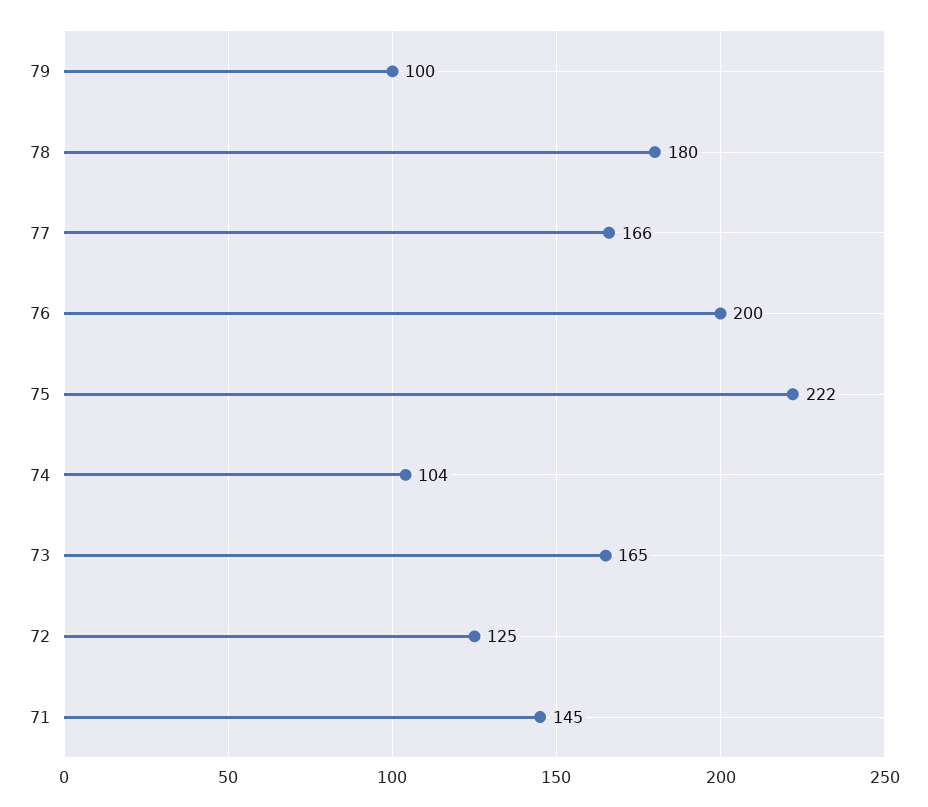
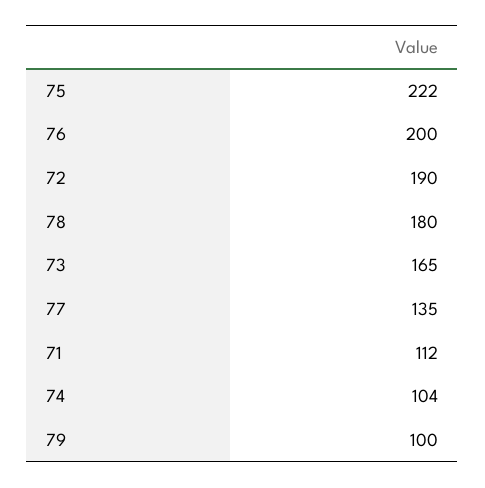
  {
    "79": 100,
    "78": 180,
-   "77": 166,
+   "77": 135,
    "76": 200,
    "75": 222,
    "74": 104,
    "73": 165,
-   "72": 125,
+   "72": 190,
-   "71": 145
+   "71": 112
  }

